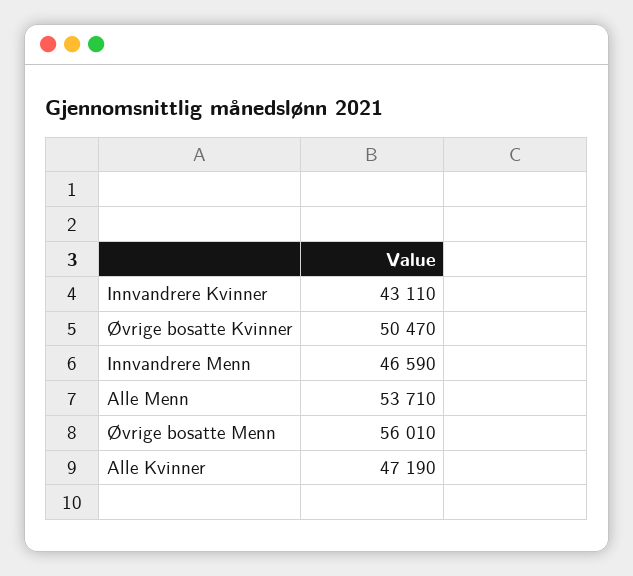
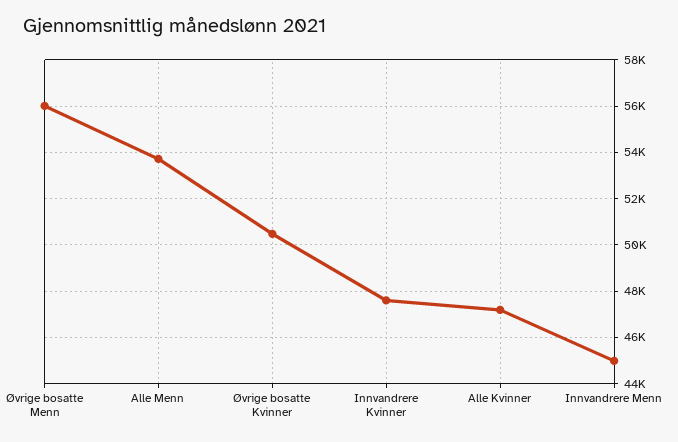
  {
-   "Innvandrere Kvinner": 43110,
+   "Innvandrere Kvinner": 47500,
    "Øvrige bosatte Kvinner": 50470,
-   "Innvandrere Menn": 46590,
+   "Innvandrere Menn": 45000,
    "Alle Menn": 53710,
    "Øvrige bosatte Menn": 56010,
    "Alle Kvinner": 47190
  }

